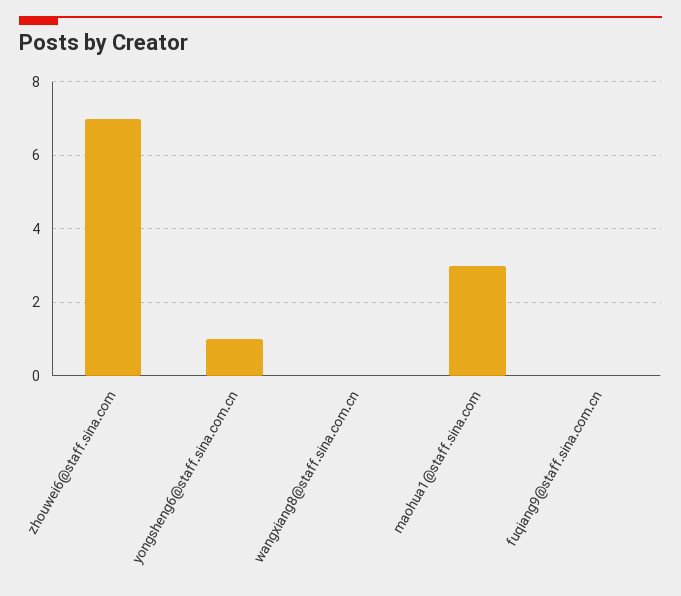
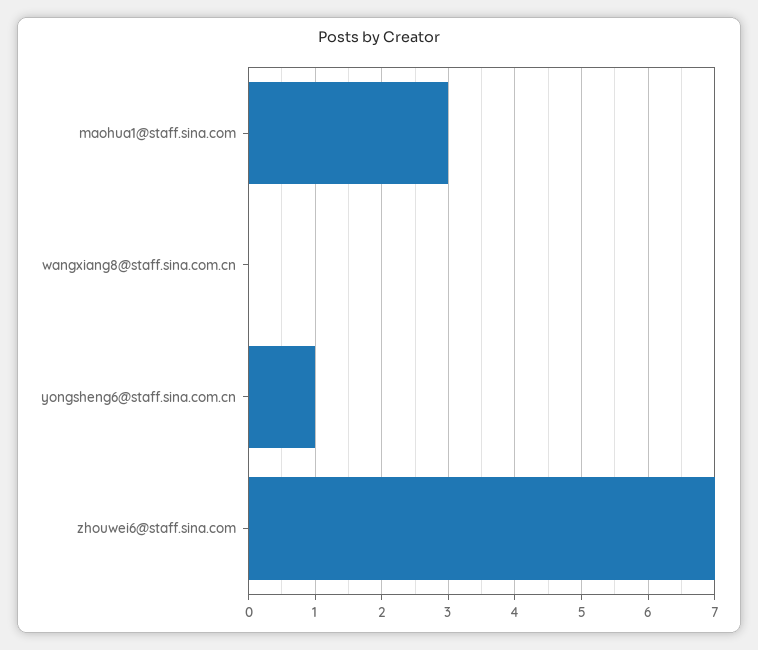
  {
    "zhouwei6@staff.sina.com": 7,
    "yongsheng6@staff.sina.com.cn": 1,
    "wangxiang8@staff.sina.com.cn": 0,
-   "maohua1@staff.sina.com": 3,
+   "maohua1@staff.sina.com": 3
-   "fuqiang9@staff.sina.com.cn": 0
  }

